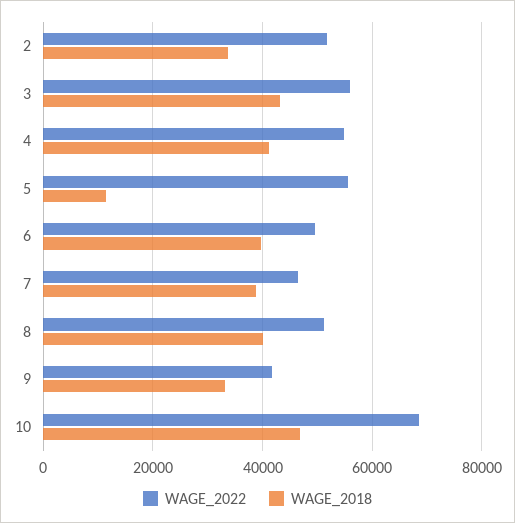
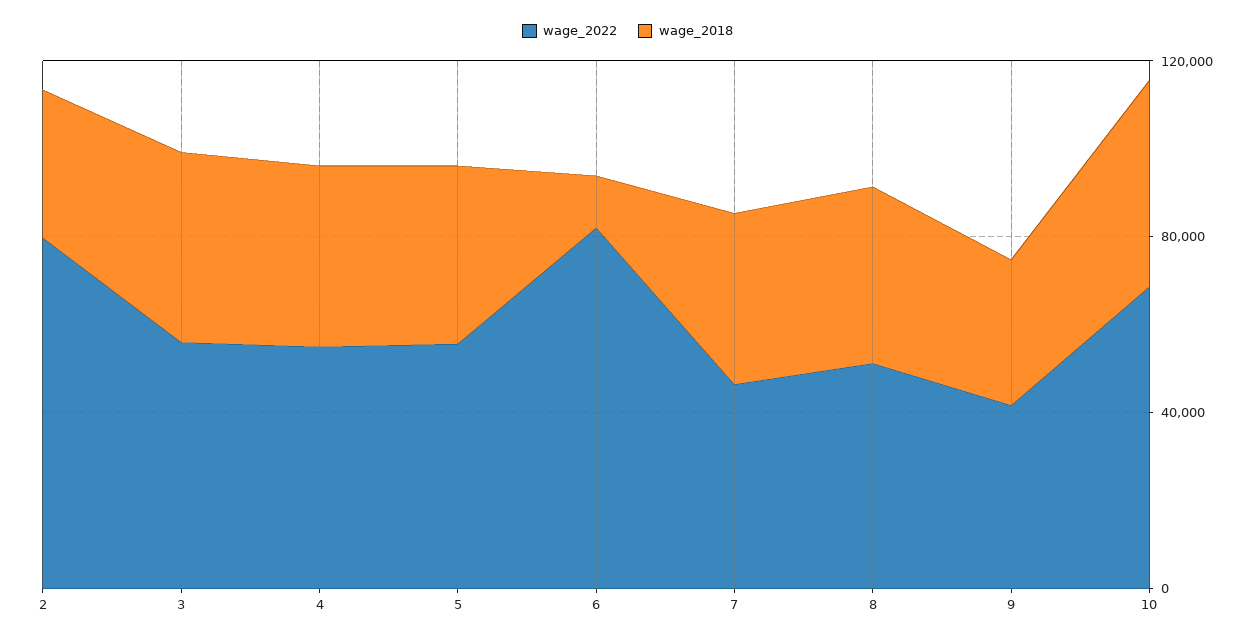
  {
    "WAGE_2022": {
-     "2": 52000,
+     "2": 80000,
      "3": 56000,
      "4": 54000,
      "5": 56000,
-     "6": 50000,
+     "6": 80000,
      "7": 46000,
      "8": 52000,
      "9": 42000,
      "10": 68000
    },
    "WAGE_2018": {
      "2": 34000,
      "3": 44000,
      "4": 42000,
-     "5": 12000,
+     "5": 40000,
-     "6": 40000,
+     "6": 10000,
      "7": 38000,
      "8": 40000,
      "9": 34000,
      "10": 46000
    }
  }

